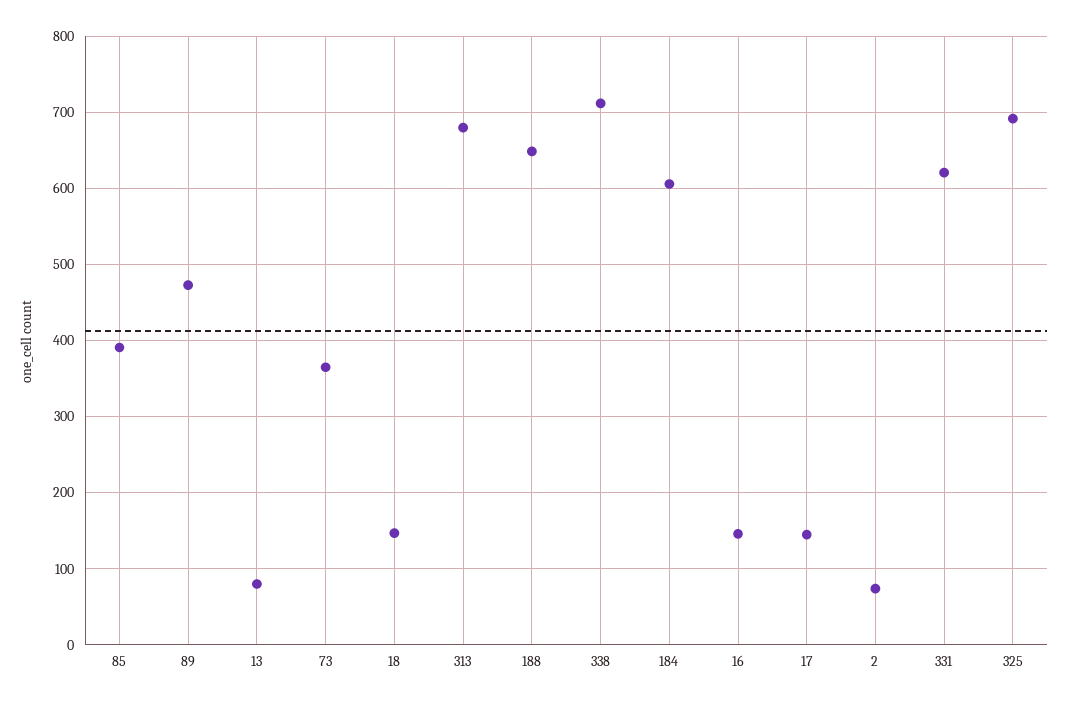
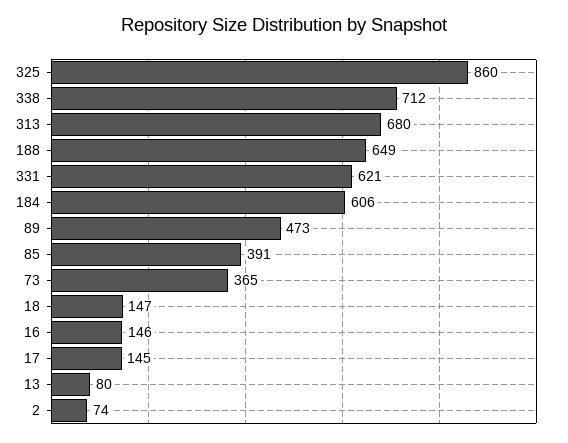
  {
    "85": 391,
    "89": 473,
    "13": 80,
    "73": 365,
    "18": 147,
    "313": 680,
    "188": 649,
    "338": 712,
    "184": 606,
    "16": 146,
    "17": 145,
    "2": 74,
    "331": 621,
-   "325": 690
+   "325": 860
  }

